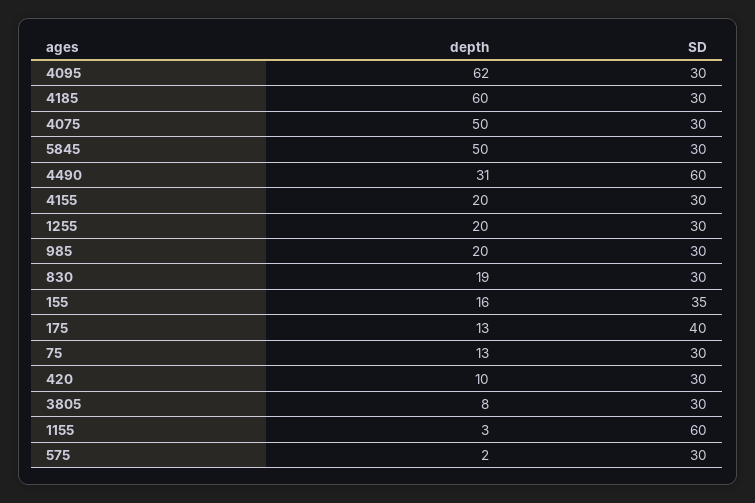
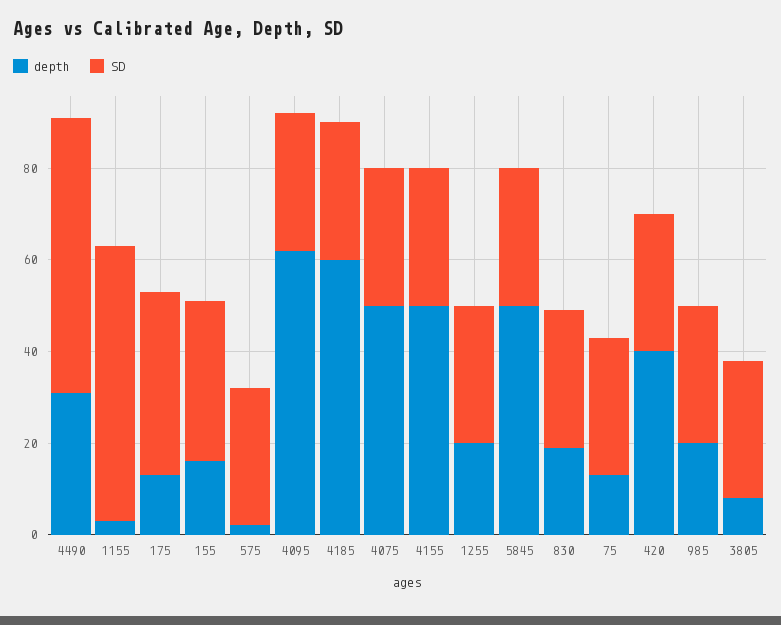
  {
    "depth": {
      "4095": 62,
      "4185": 60,
      "4075": 50,
      "5845": 50,
      "4490": 31,
-     "4155": 20,
+     "4155": 50,
      "1255": 20,
      "985": 20,
      "830": 19,
      "155": 16,
      "175": 13,
      "75": 13,
-     "420": 10,
+     "420": 40,
      "3805": 8,
      "1155": 3,
      "575": 2
    },
    "SD": {
      "4095": 30,
      "4185": 30,
      "4075": 30,
      "5845": 30,
      "4490": 60,
      "4155": 30,
      "1255": 30,
      "985": 30,
      "830": 30,
      "155": 35,
      "175": 40,
      "75": 30,
      "420": 30,
      "3805": 30,
      "1155": 60,
      "575": 30
    }
  }

